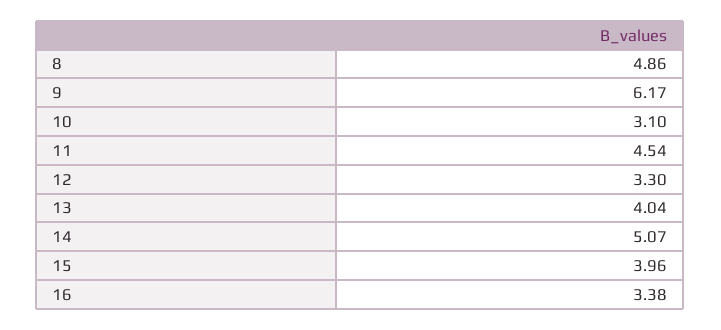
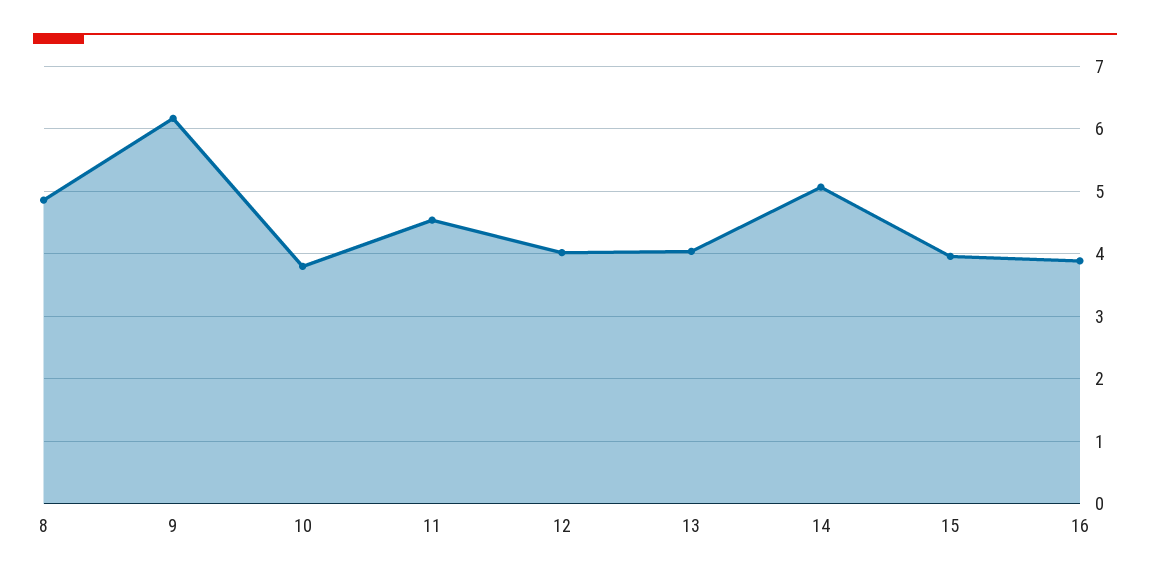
  {
    "8": 4.86,
    "9": 6.17,
-   "10": 3.1,
+   "10": 3.8,
    "11": 4.54,
-   "12": 3.3,
+   "12": 4,
    "13": 4.04,
    "14": 5.07,
    "15": 3.96,
-   "16": 3.38
+   "16": 3.9
  }

